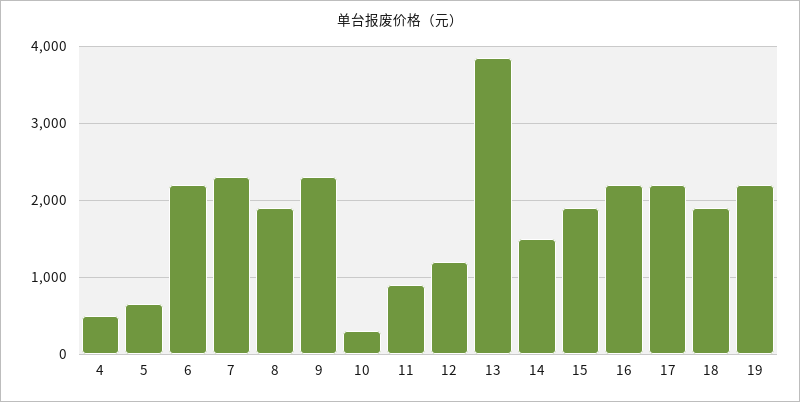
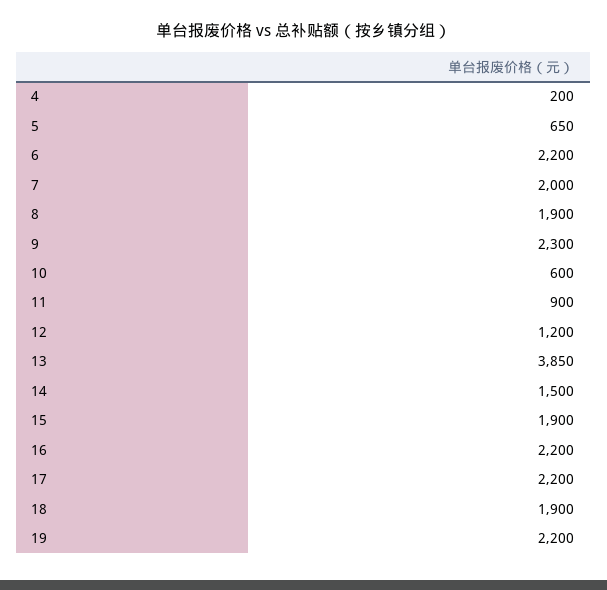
  {
-   "4": 500,
+   "4": 200,
    "5": 650,
    "6": 2200,
-   "7": 2300,
+   "7": 2000,
    "8": 1900,
    "9": 2300,
-   "10": 300,
+   "10": 600,
    "11": 900,
    "12": 1200,
    "13": 3850,
    "14": 1500,
    "15": 1900,
    "16": 2200,
    "17": 2200,
    "18": 1900,
    "19": 2200
  }

